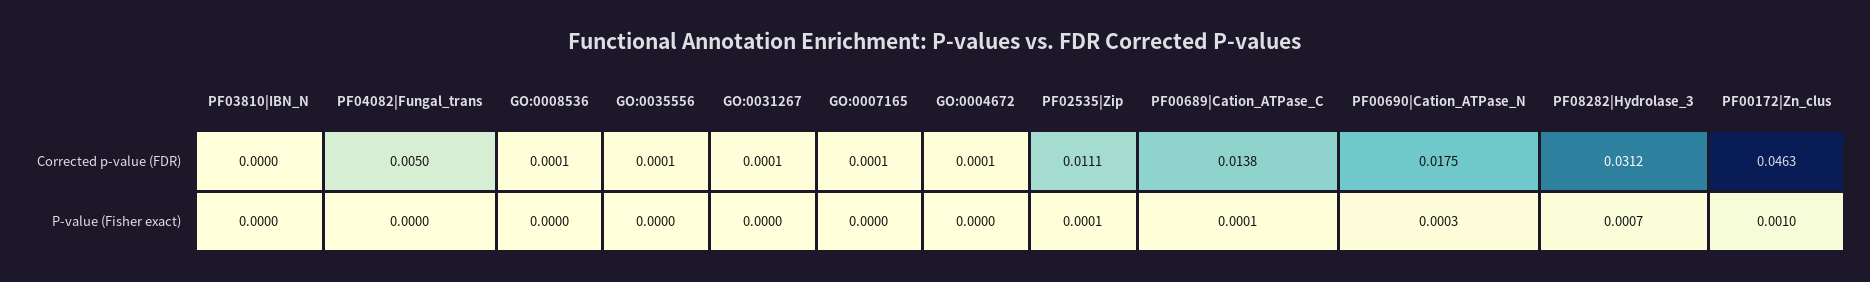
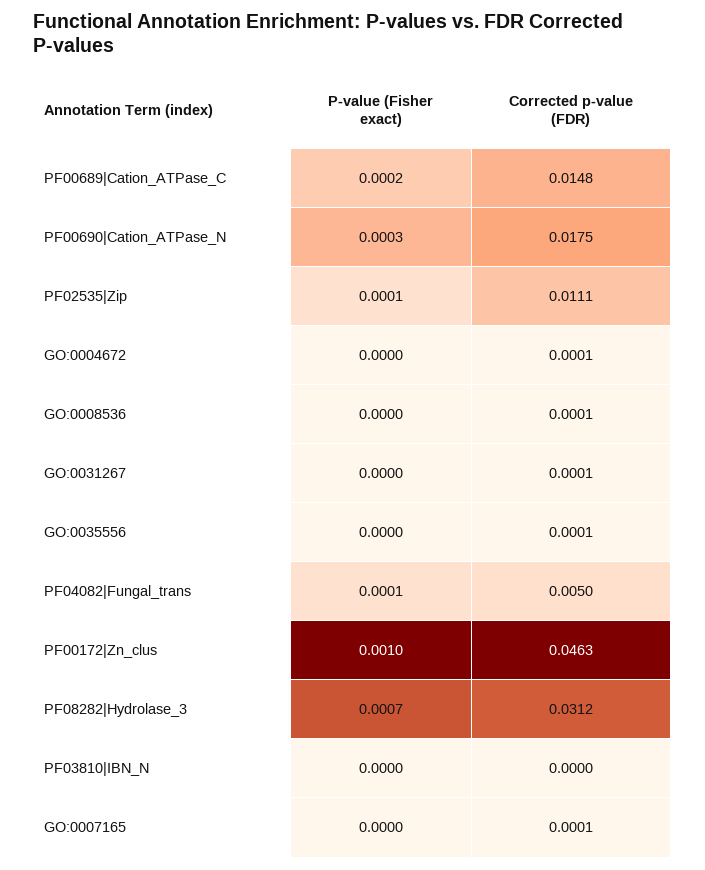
  {
    "PF03810|IBN_N": {
      "Corrected p-value (FDR)": 0,
      "P-value (Fisher exact)": 0
    },
    "PF04082|Fungal_trans": {
      "Corrected p-value (FDR)": 0.005,
-     "P-value (Fisher exact)": 0
+     "P-value (Fisher exact)": 0.0001
    },
    "GO:0008536": {
      "Corrected p-value (FDR)": 0.0001,
      "P-value (Fisher exact)": 0
    },
    "GO:0035556": {
      "Corrected p-value (FDR)": 0.0001,
      "P-value (Fisher exact)": 0
    },
    "GO:0031267": {
      "Corrected p-value (FDR)": 0.0001,
      "P-value (Fisher exact)": 0
    },
    "GO:0007165": {
      "Corrected p-value (FDR)": 0.0001,
      "P-value (Fisher exact)": 0
    },
    "GO:0004672": {
      "Corrected p-value (FDR)": 0.0001,
      "P-value (Fisher exact)": 0
    },
    "PF02535|Zip": {
      "Corrected p-value (FDR)": 0.0111,
      "P-value (Fisher exact)": 0.0001
    },
    "PF00689|Cation_ATPase_C": {
-     "Corrected p-value (FDR)": 0.0138,
+     "Corrected p-value (FDR)": 0.0148,
-     "P-value (Fisher exact)": 0.0001
+     "P-value (Fisher exact)": 0.0002
    },
    "PF00690|Cation_ATPase_N": {
      "Corrected p-value (FDR)": 0.0175,
      "P-value (Fisher exact)": 0.0003
    },
    "PF08282|Hydrolase_3": {
      "Corrected p-value (FDR)": 0.0312,
      "P-value (Fisher exact)": 0.0007
    },
    "PF00172|Zn_clus": {
      "Corrected p-value (FDR)": 0.0463,
      "P-value (Fisher exact)": 0.001
    }
  }

